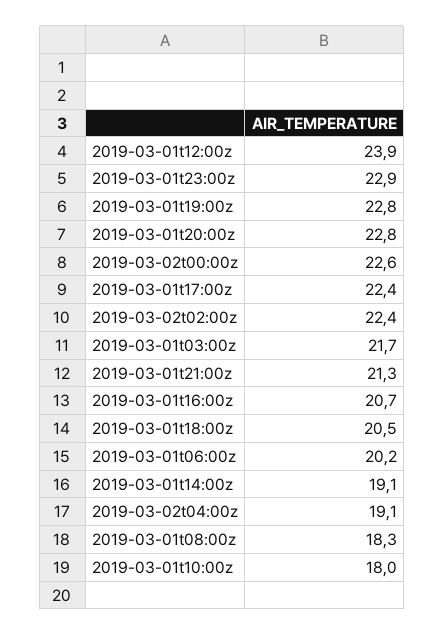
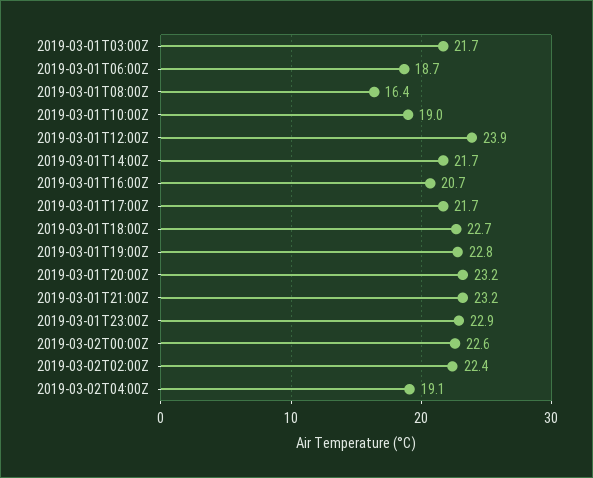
  {
    "2019-03-01t12:00z": 23.9,
    "2019-03-01t23:00z": 22.9,
    "2019-03-01t19:00z": 22.8,
-   "2019-03-01t20:00z": 22.8,
+   "2019-03-01t20:00z": 23.2,
    "2019-03-02t00:00z": 22.6,
-   "2019-03-01t17:00z": 22.4,
+   "2019-03-01t17:00z": 21.7,
    "2019-03-02t02:00z": 22.4,
    "2019-03-01t03:00z": 21.7,
-   "2019-03-01t21:00z": 21.3,
+   "2019-03-01t21:00z": 23.2,
    "2019-03-01t16:00z": 20.7,
-   "2019-03-01t18:00z": 20.5,
+   "2019-03-01t18:00z": 22.7,
-   "2019-03-01t06:00z": 20.2,
+   "2019-03-01t06:00z": 18.7,
-   "2019-03-01t14:00z": 19.1,
+   "2019-03-01t14:00z": 21.7,
    "2019-03-02t04:00z": 19.1,
-   "2019-03-01t08:00z": 18.3,
+   "2019-03-01t08:00z": 16.4,
-   "2019-03-01t10:00z": 18
+   "2019-03-01t10:00z": 19
  }

